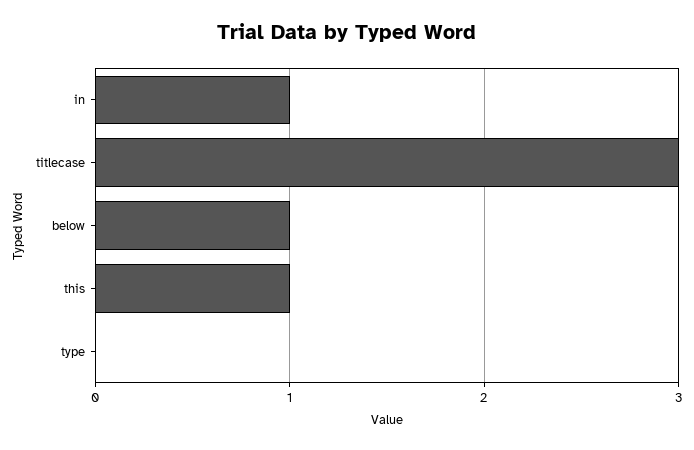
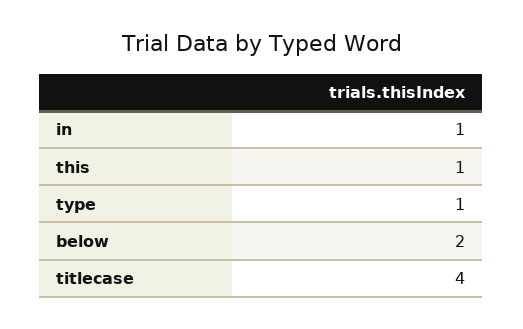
  {
    "in": 1,
-   "titlecase": 3,
+   "titlecase": 4,
-   "below": 1,
+   "below": 2,
    "this": 1,
-   "type": 0
+   "type": 1
  }

